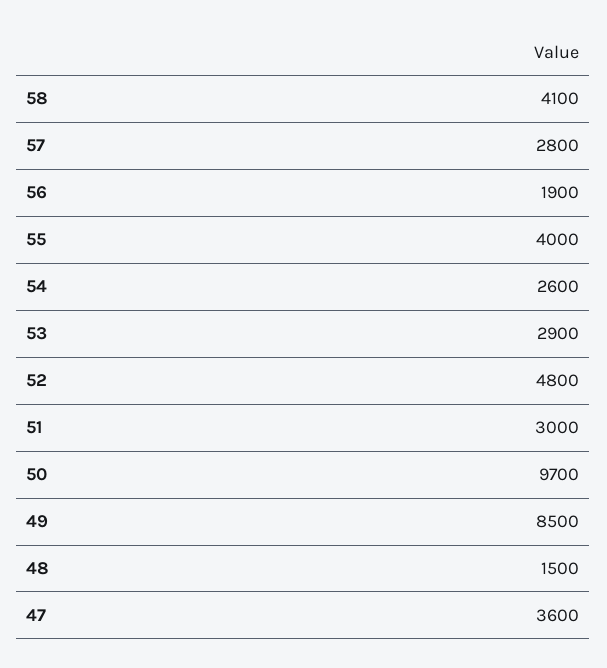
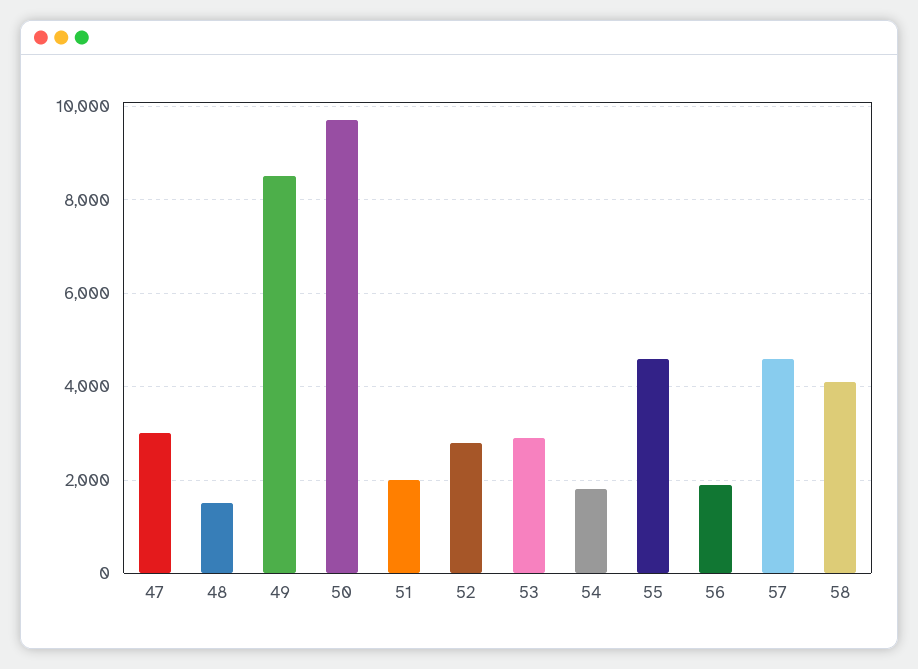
  {
    "58": 4100,
-   "57": 2800,
+   "57": 4600,
    "56": 1900,
-   "55": 4000,
+   "55": 4600,
-   "54": 2600,
+   "54": 1800,
    "53": 2900,
-   "52": 4800,
+   "52": 2800,
-   "51": 3000,
+   "51": 2000,
    "50": 9700,
    "49": 8500,
    "48": 1500,
-   "47": 3600
+   "47": 3000
  }

